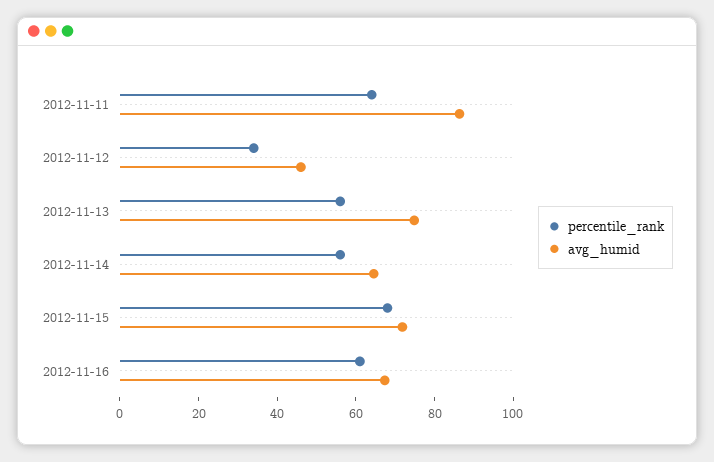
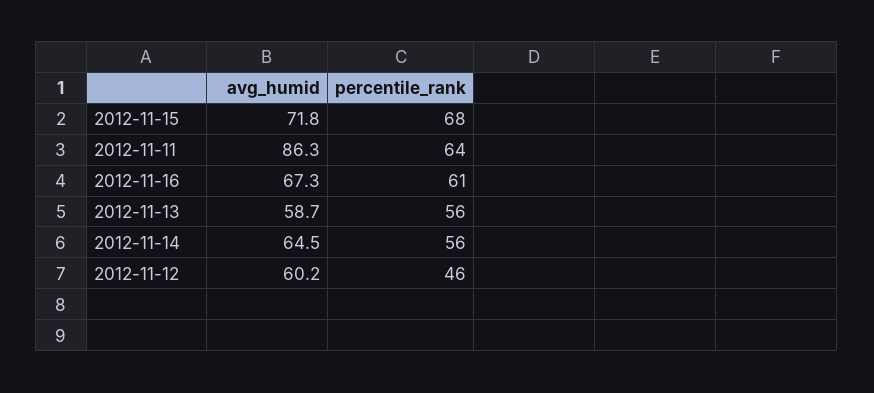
  {
    "percentile_rank": {
      "2012-11-11": 64,
-     "2012-11-12": 35,
+     "2012-11-12": 46,
      "2012-11-13": 56,
      "2012-11-14": 56,
      "2012-11-15": 68,
      "2012-11-16": 61
    },
    "avg_humid": {
      "2012-11-11": 86.3,
-     "2012-11-12": 45,
+     "2012-11-12": 60.2,
-     "2012-11-13": 75,
+     "2012-11-13": 58.7,
      "2012-11-14": 64.5,
      "2012-11-15": 71.8,
      "2012-11-16": 67.3
    }
  }

